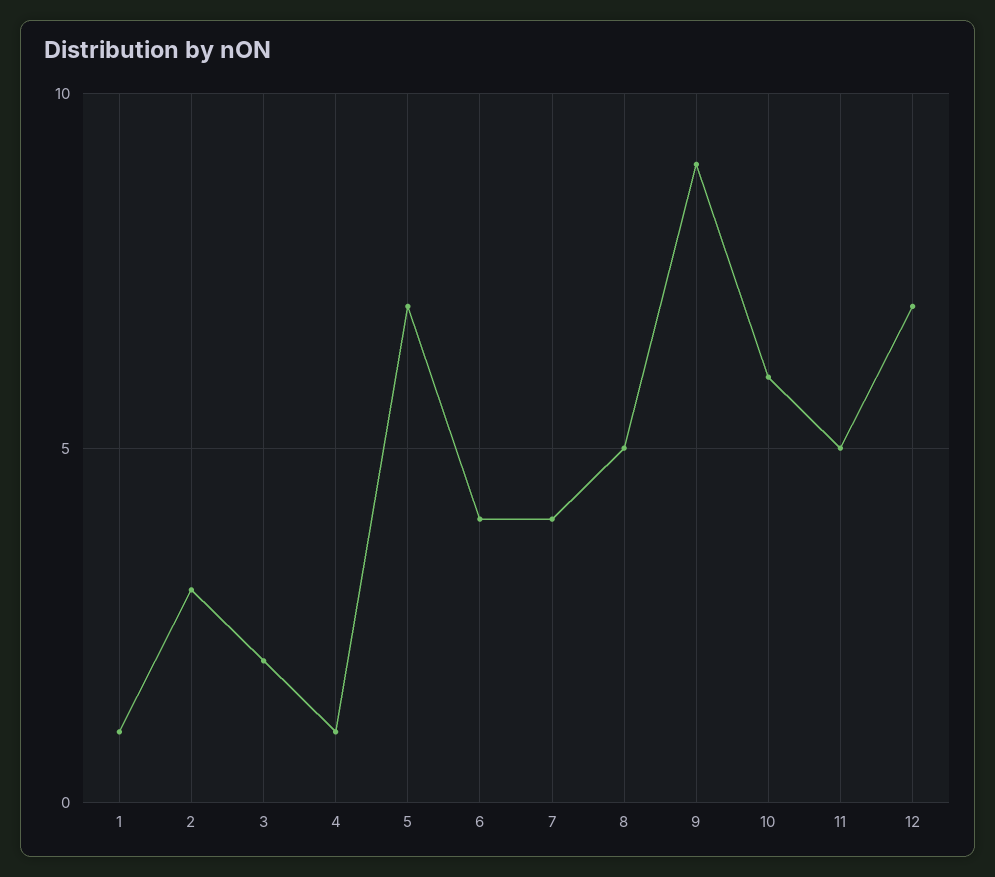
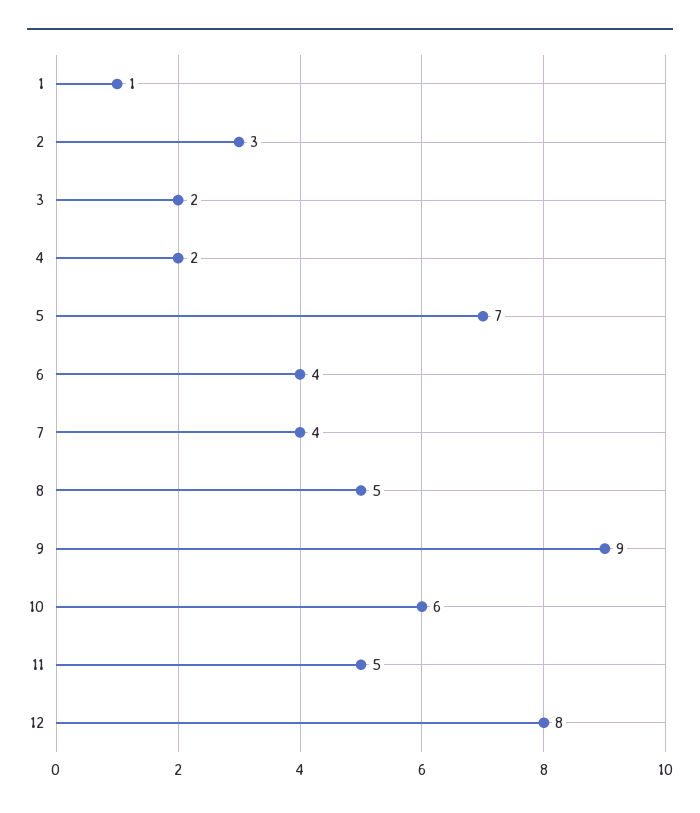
  {
    "1": 1,
    "2": 3,
    "3": 2,
-   "4": 1,
+   "4": 2,
    "5": 7,
    "6": 4,
    "7": 4,
    "8": 5,
    "9": 9,
    "10": 6,
    "11": 5,
-   "12": 7
+   "12": 8
  }

